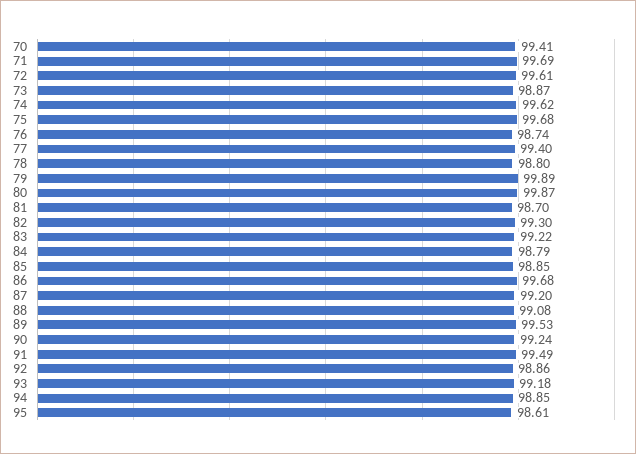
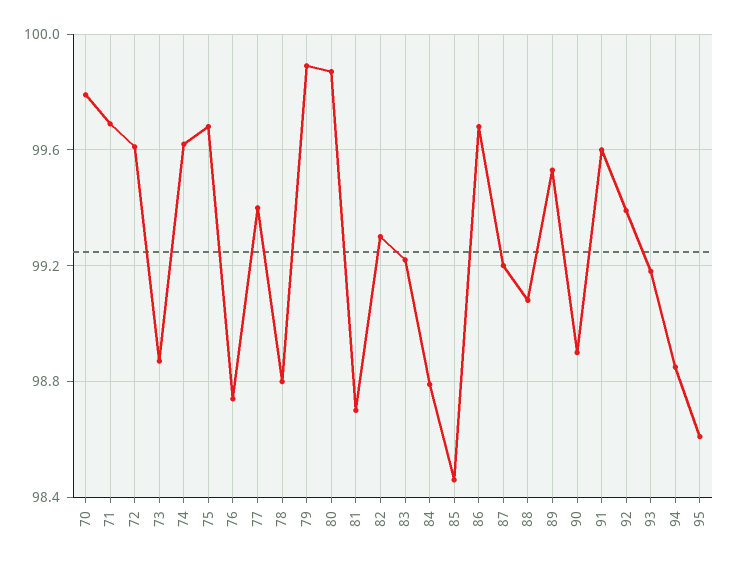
  {
-   "70": 99.41,
+   "70": 99.8,
    "71": 99.69,
    "72": 99.61,
    "73": 98.87,
    "74": 99.62,
    "75": 99.68,
    "76": 98.74,
    "77": 99.4,
    "78": 98.8,
    "79": 99.89,
    "80": 99.87,
    "81": 98.7,
    "82": 99.3,
    "83": 99.22,
    "84": 98.79,
-   "85": 98.85,
+   "85": 98.45,
    "86": 99.68,
    "87": 99.2,
    "88": 99.08,
    "89": 99.53,
-   "90": 99.24,
+   "90": 98.9,
-   "91": 99.49,
+   "91": 99.6,
-   "92": 98.86,
+   "92": 99.4,
    "93": 99.18,
    "94": 98.85,
    "95": 98.61
  }

